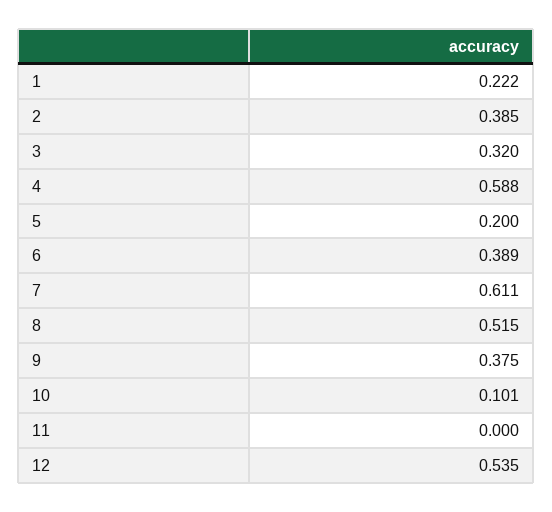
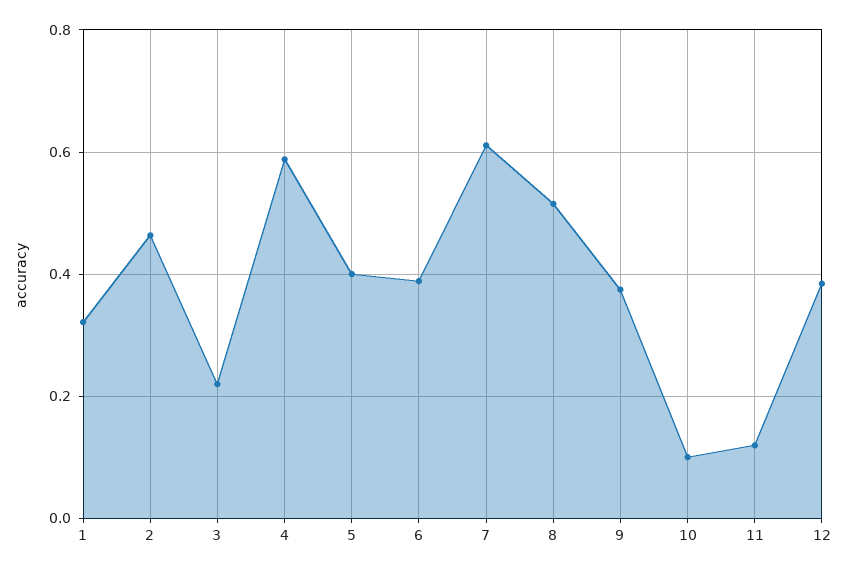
  {
-   "1": 0.222,
+   "1": 0.32,
-   "2": 0.385,
+   "2": 0.46,
-   "3": 0.32,
+   "3": 0.22,
    "4": 0.588,
-   "5": 0.2,
+   "5": 0.4,
    "6": 0.389,
    "7": 0.611,
    "8": 0.515,
    "9": 0.375,
    "10": 0.101,
-   "11": 0,
+   "11": 0.12,
-   "12": 0.535
+   "12": 0.38
  }

